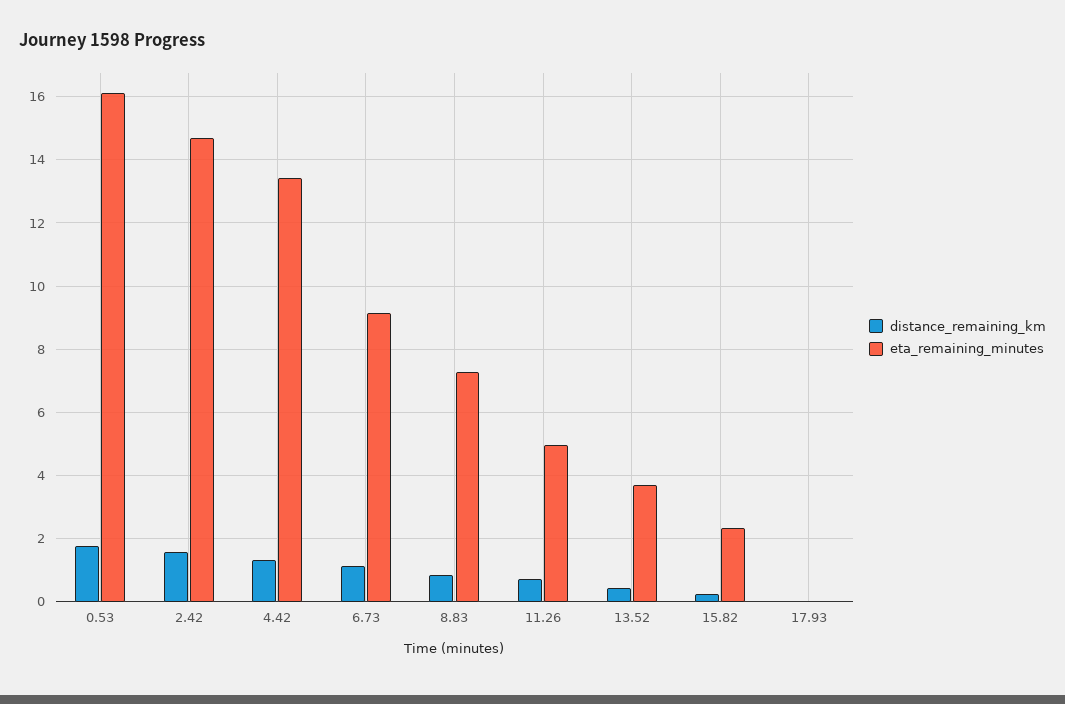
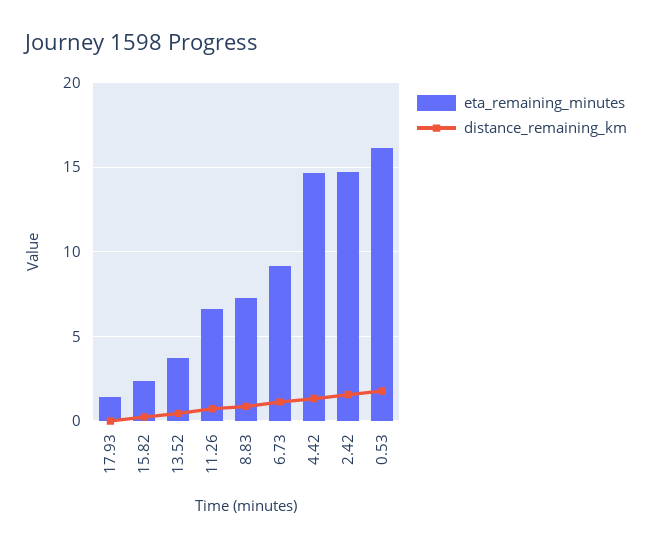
  {
    "distance_remaining_km": {
      "0.53": 1.8,
      "2.42": 1.6,
      "4.42": 1.4,
      "6.73": 1.2,
      "8.83": 0.8,
      "11.26": 0.8,
      "13.52": 0.4,
      "15.82": 0.2,
      "17.93": 0
    },
    "eta_remaining_minutes": {
      "0.53": 16.2,
      "2.42": 14.6,
-     "4.42": 13.4,
+     "4.42": 14.5,
      "6.73": 9.2,
      "8.83": 7.2,
-     "11.26": 5,
+     "11.26": 6.5,
      "13.52": 3.8,
      "15.82": 2.4,
-     "17.93": 0
+     "17.93": 1.5
    }
  }

